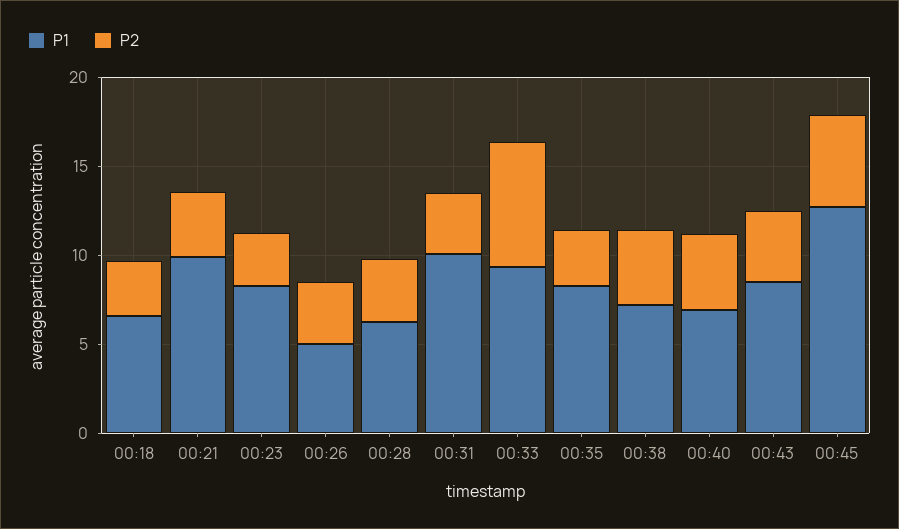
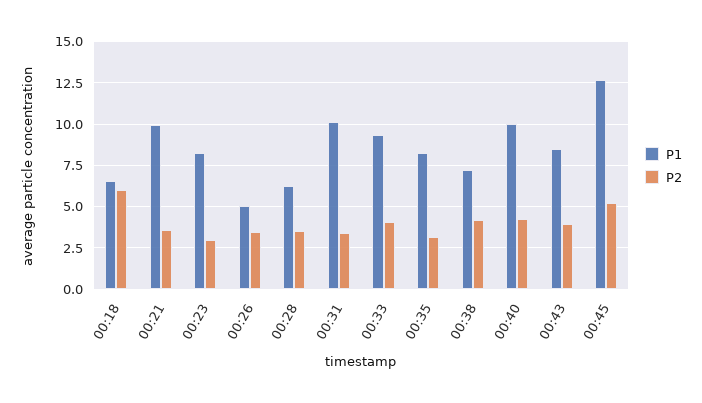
  {
    "P1": {
      "00:18": 6.5,
      "00:21": 10,
      "00:23": 8.5,
      "00:26": 5,
      "00:28": 6.5,
      "00:31": 10,
      "00:33": 9.5,
      "00:35": 8.5,
      "00:38": 7,
-     "00:40": 7,
+     "00:40": 10,
      "00:43": 8.5,
      "00:45": 12.5
    },
    "P2": {
-     "00:18": 3,
+     "00:18": 6,
      "00:21": 3.5,
      "00:23": 3,
      "00:26": 3.5,
      "00:28": 3.5,
      "00:31": 3.5,
-     "00:33": 7,
+     "00:33": 4,
      "00:35": 3,
      "00:38": 4,
      "00:40": 4.5,
      "00:43": 4,
      "00:45": 5
    }
  }

